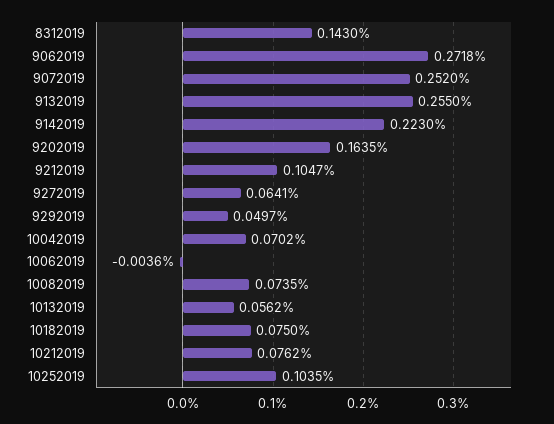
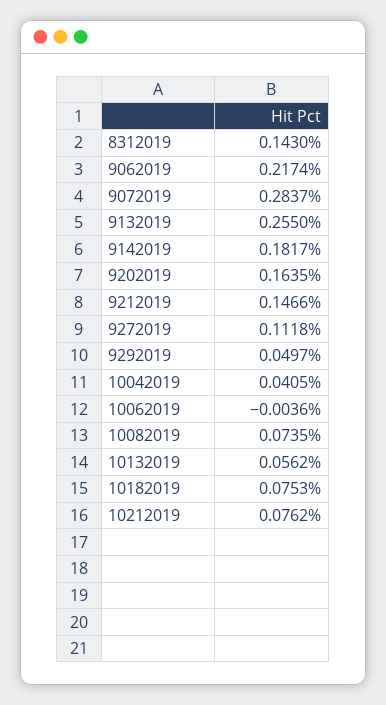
  {
    "8312019": 0.143,
-   "9062019": 0.2718,
+   "9062019": 0.2174,
-   "9072019": 0.252,
+   "9072019": 0.2837,
    "9132019": 0.255,
-   "9142019": 0.223,
+   "9142019": 0.1817,
    "9202019": 0.1635,
-   "9212019": 0.1047,
+   "9212019": 0.1466,
-   "9272019": 0.0641,
+   "9272019": 0.1118,
    "9292019": 0.0497,
-   "10042019": 0.0702,
+   "10042019": 0.0405,
    "10062019": -0.0036,
    "10082019": 0.0735,
    "10132019": 0.0562,
-   "10182019": 0.075,
+   "10182019": 0.0753,
-   "10212019": 0.0762,
+   "10212019": 0.0762
-   "10252019": 0.1035
  }

